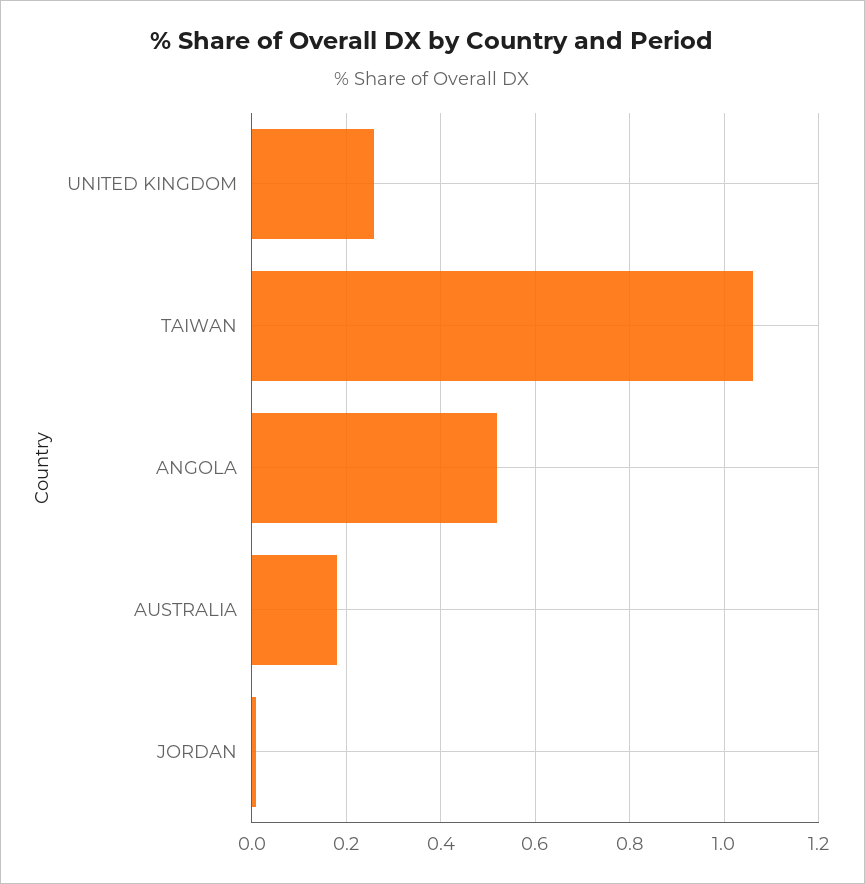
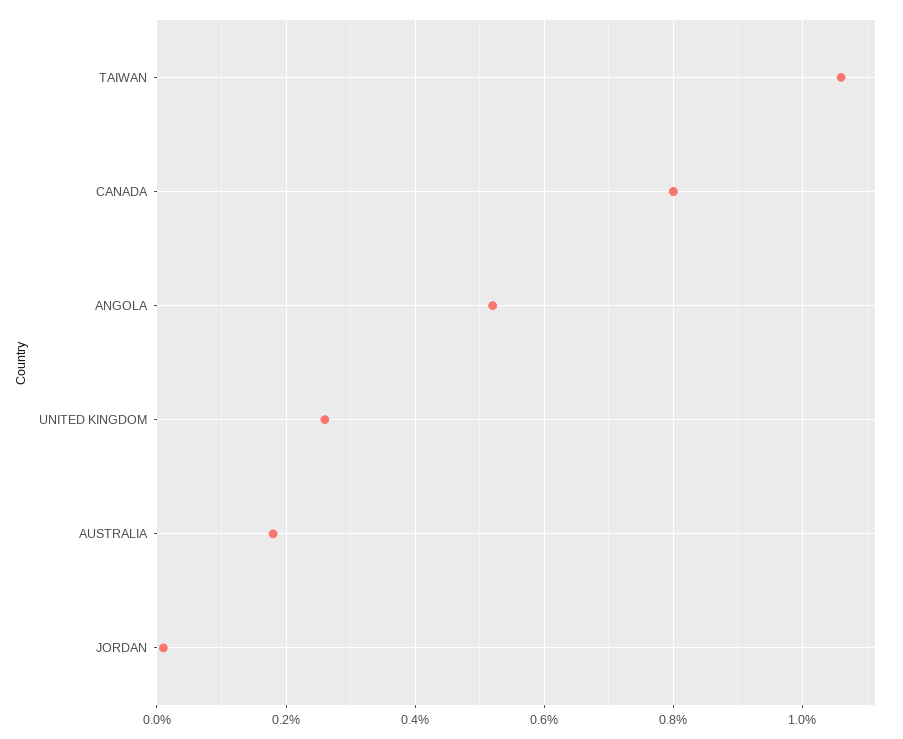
  {
    "UNITED KINGDOM": 0.25,
    "TAIWAN": 1.05,
    "ANGOLA": 0.5,
    "AUSTRALIA": 0.2,
-   "JORDAN": 0
+   "JORDAN": 0,
+   "CANADA": 0.8
  }

